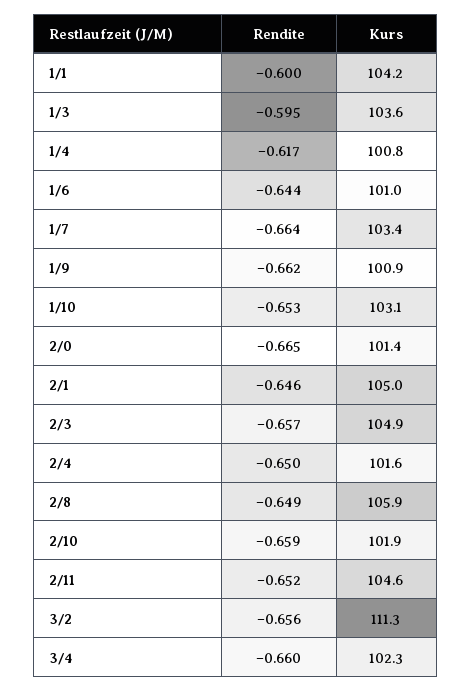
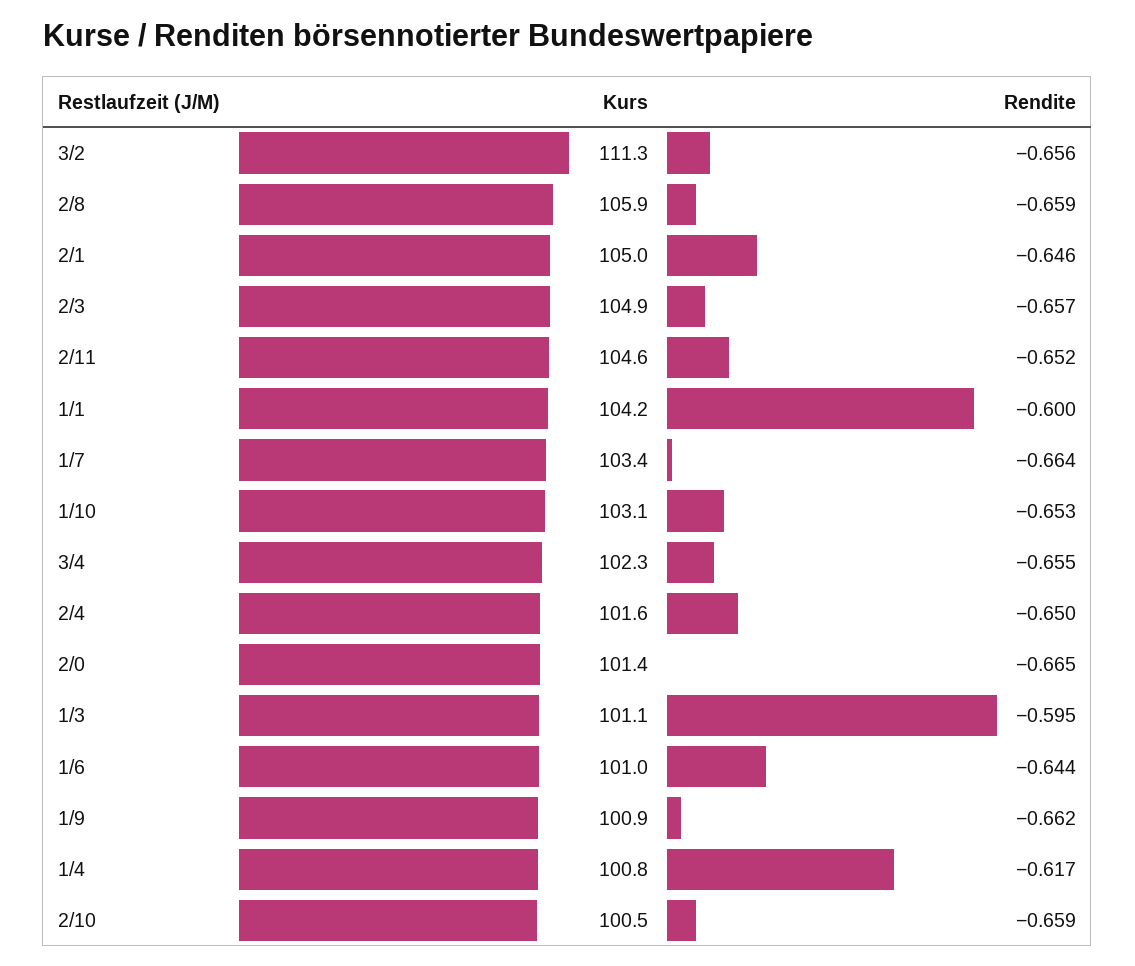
  {
    "Rendite": {
      "1/1": -0.6,
      "1/3": -0.595,
      "1/4": -0.617,
      "1/6": -0.644,
      "1/7": -0.664,
      "1/9": -0.662,
      "1/10": -0.653,
      "2/0": -0.665,
      "2/1": -0.646,
      "2/3": -0.657,
      "2/4": -0.65,
-     "2/8": -0.649,
+     "2/8": -0.659,
      "2/10": -0.659,
      "2/11": -0.652,
      "3/2": -0.656,
-     "3/4": -0.66
+     "3/4": -0.655
    },
    "Kurs": {
      "1/1": 104.2,
-     "1/3": 103.6,
+     "1/3": 101.1,
      "1/4": 100.8,
      "1/6": 101,
      "1/7": 103.4,
      "1/9": 100.9,
      "1/10": 103.1,
      "2/0": 101.4,
      "2/1": 105,
      "2/3": 104.9,
      "2/4": 101.6,
      "2/8": 105.9,
-     "2/10": 101.9,
+     "2/10": 100.5,
      "2/11": 104.6,
      "3/2": 111.3,
      "3/4": 102.3
    }
  }

